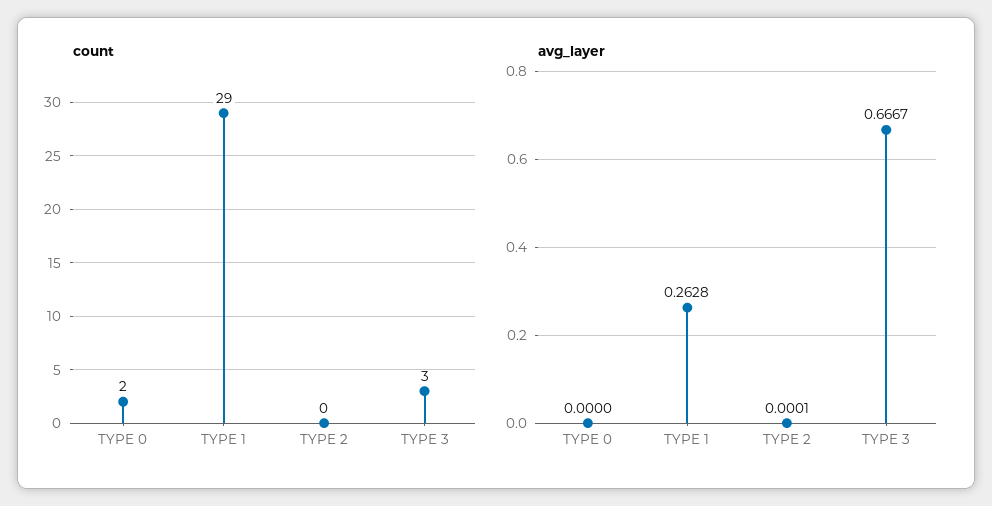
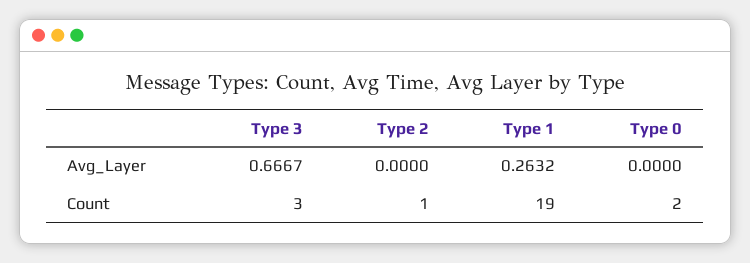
  {
    "count": {
      "TYPE 0": 2,
-     "TYPE 1": 29,
+     "TYPE 1": 19,
-     "TYPE 2": 0,
+     "TYPE 2": 1,
      "TYPE 3": 3
    },
    "avg_layer": {
      "TYPE 0": 0,
-     "TYPE 1": 0.2628,
+     "TYPE 1": 0.2632,
-     "TYPE 2": 0.0001,
+     "TYPE 2": 0,
      "TYPE 3": 0.6667
    }
  }

